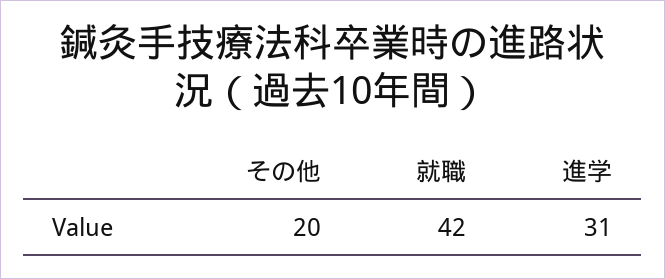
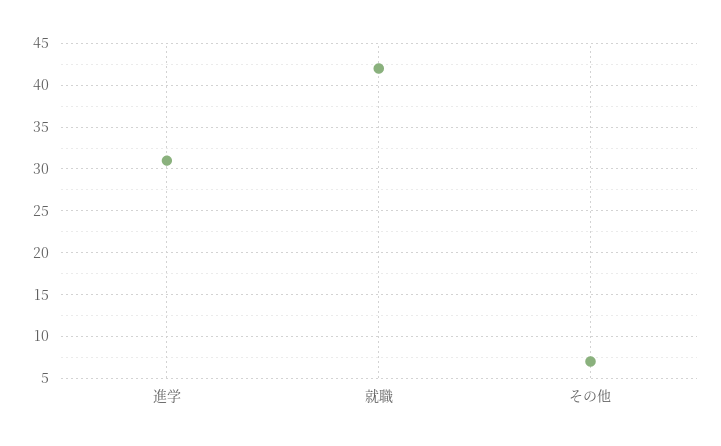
  {
-   "その他": 20,
+   "その他": 7,
    "就職": 42,
    "進学": 31
  }

